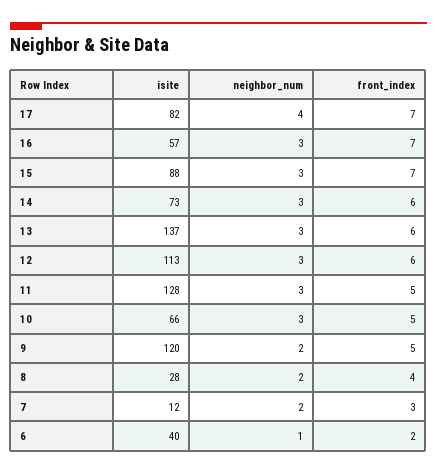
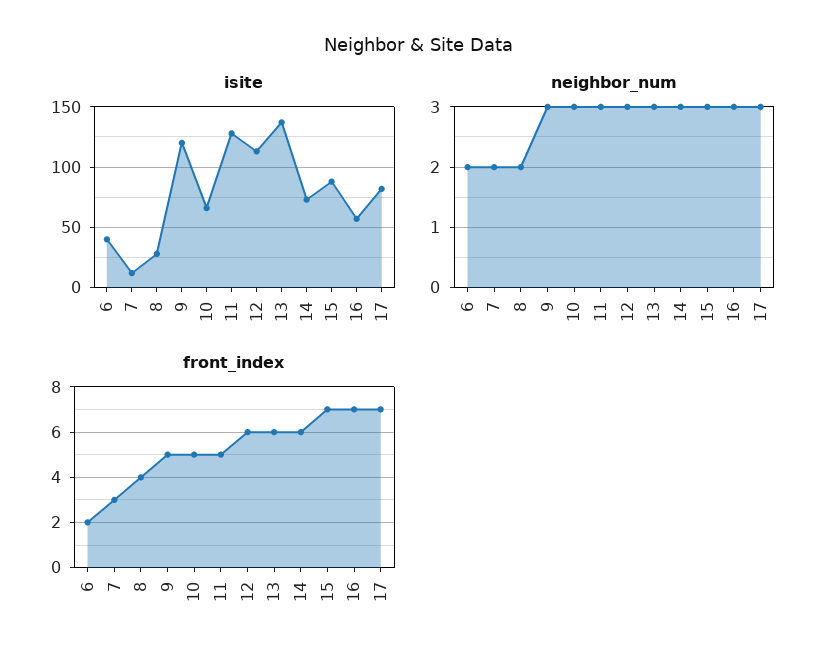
  {
    "isite": {
      "17": 82,
      "16": 57,
      "15": 88,
      "14": 73,
      "13": 137,
      "12": 113,
      "11": 128,
      "10": 66,
      "9": 120,
      "8": 28,
      "7": 12,
      "6": 40
    },
    "neighbor_num": {
-     "17": 4,
+     "17": 3,
      "16": 3,
      "15": 3,
      "14": 3,
      "13": 3,
      "12": 3,
      "11": 3,
      "10": 3,
-     "9": 2,
+     "9": 3,
      "8": 2,
      "7": 2,
-     "6": 1
+     "6": 2
    },
    "front_index": {
      "17": 7,
      "16": 7,
      "15": 7,
      "14": 6,
      "13": 6,
      "12": 6,
      "11": 5,
      "10": 5,
      "9": 5,
      "8": 4,
      "7": 3,
      "6": 2
    }
  }

